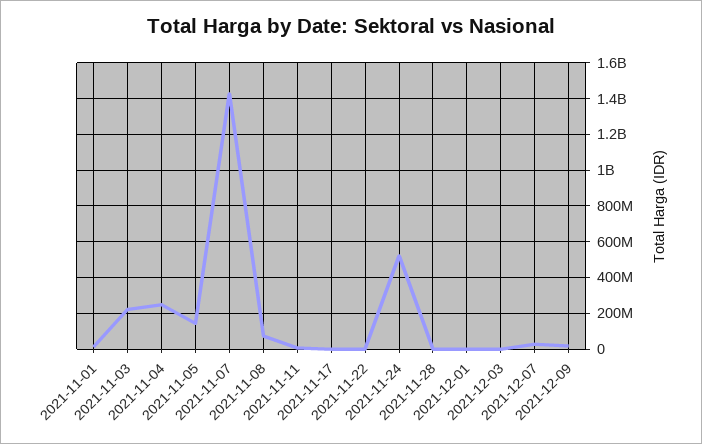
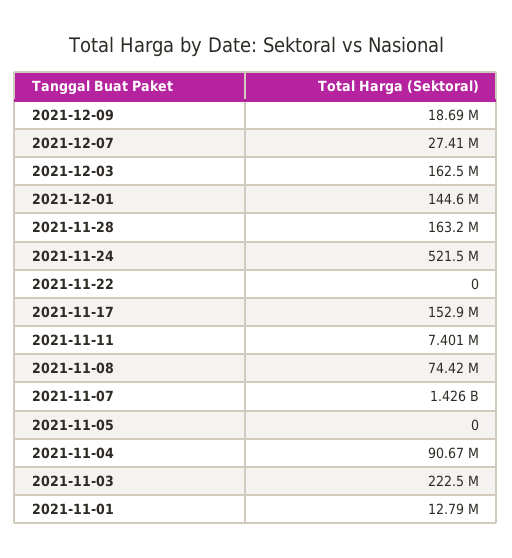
  {
    "2021-11-01": 12790000,
    "2021-11-03": 222500000,
-   "2021-11-04": 250000000,
+   "2021-11-04": 90670000,
-   "2021-11-05": 150000000,
+   "2021-11-05": 0,
    "2021-11-07": 1426000000,
    "2021-11-08": 74420000,
    "2021-11-11": 7401000,
-   "2021-11-17": 0,
+   "2021-11-17": 152900000,
    "2021-11-22": 0,
    "2021-11-24": 521500000,
-   "2021-11-28": 0,
+   "2021-11-28": 163200000,
-   "2021-12-01": 0,
+   "2021-12-01": 144600000,
-   "2021-12-03": 0,
+   "2021-12-03": 162500000,
    "2021-12-07": 27410000,
    "2021-12-09": 18690000
  }

